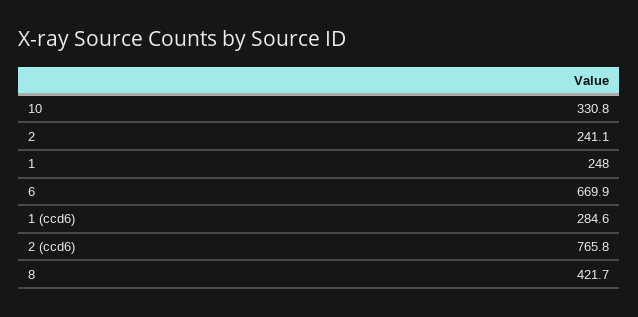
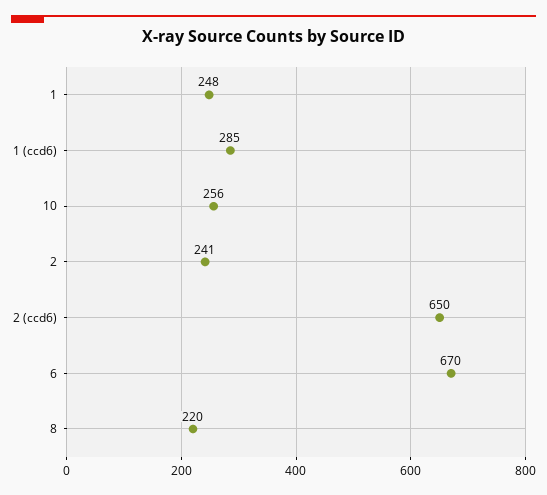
  {
-   "10": 330.8,
+   "10": 256,
    "2": 241.1,
    "1": 248,
    "6": 669.9,
    "1 (ccd6)": 284.6,
-   "2 (ccd6)": 765.8,
+   "2 (ccd6)": 650,
-   "8": 421.7
+   "8": 220
  }

